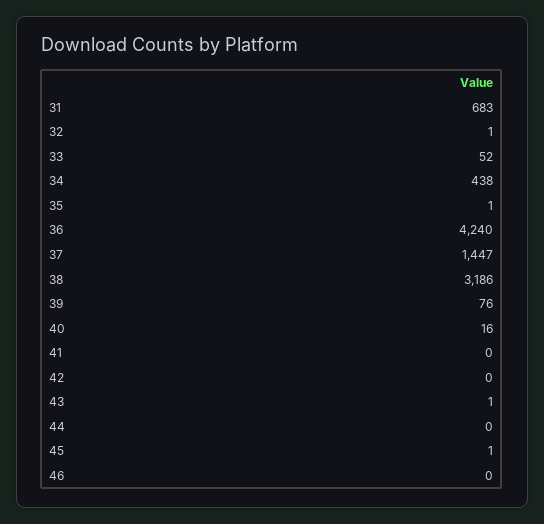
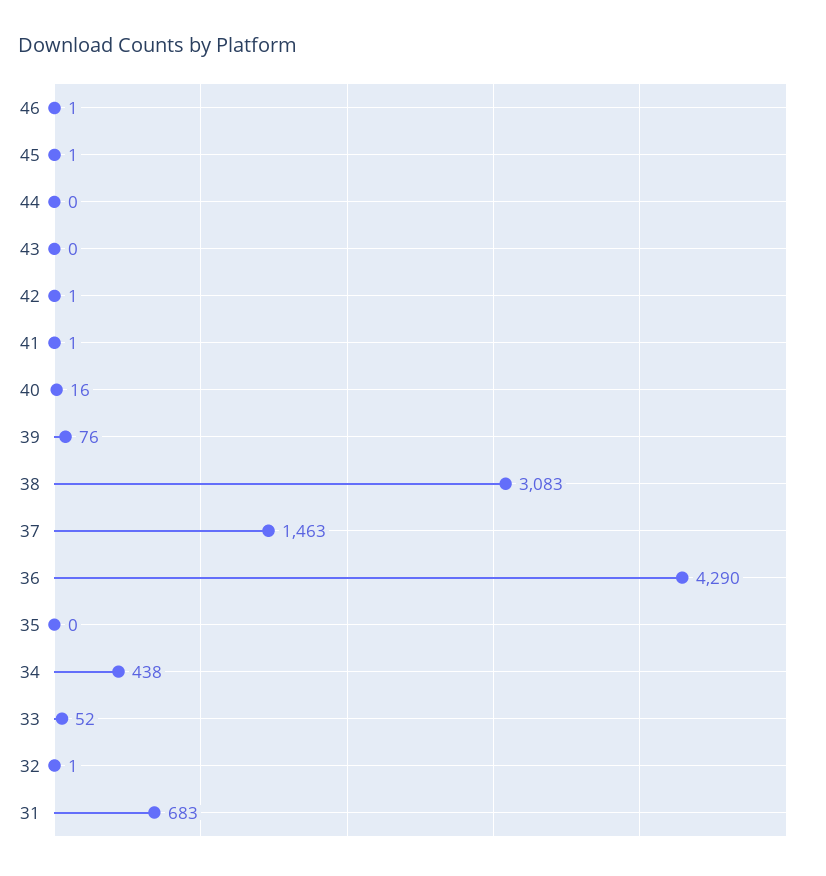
  {
    "31": 683,
    "32": 1,
    "33": 52,
    "34": 438,
-   "35": 1,
+   "35": 0,
-   "36": 4240,
+   "36": 4290,
-   "37": 1447,
+   "37": 1463,
-   "38": 3186,
+   "38": 3083,
    "39": 76,
    "40": 16,
-   "41": 0,
+   "41": 1,
-   "42": 0,
+   "42": 1,
-   "43": 1,
+   "43": 0,
    "44": 0,
    "45": 1,
-   "46": 0
+   "46": 1
  }

